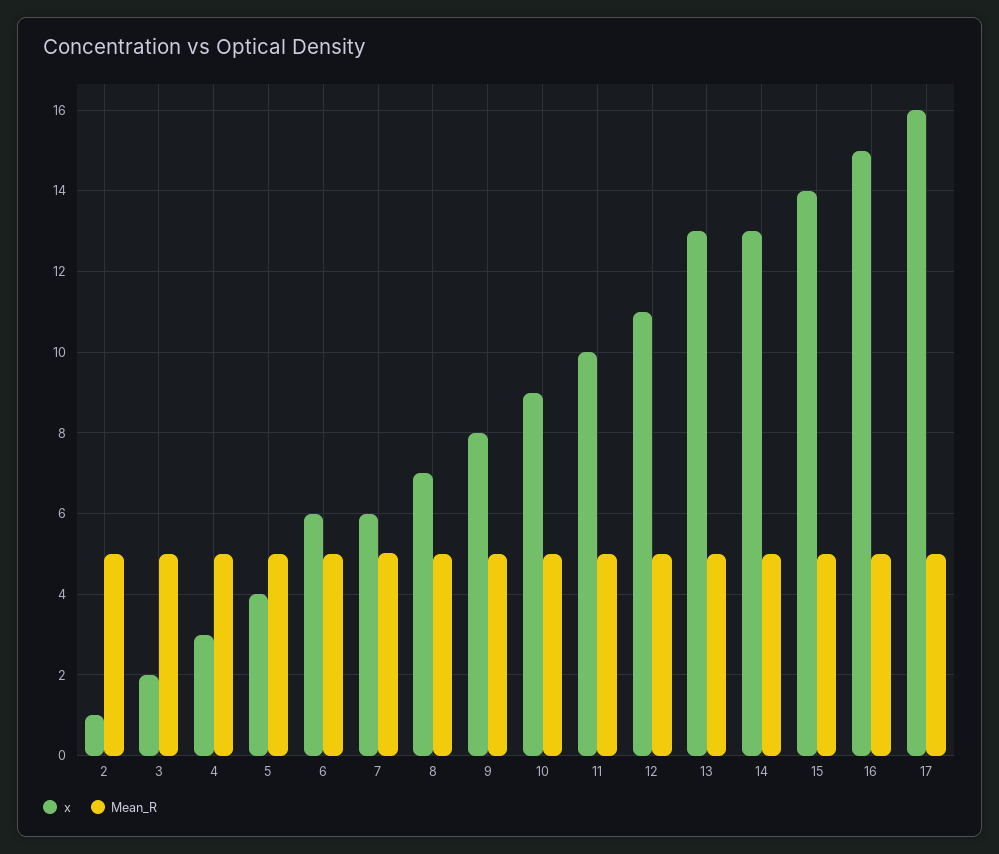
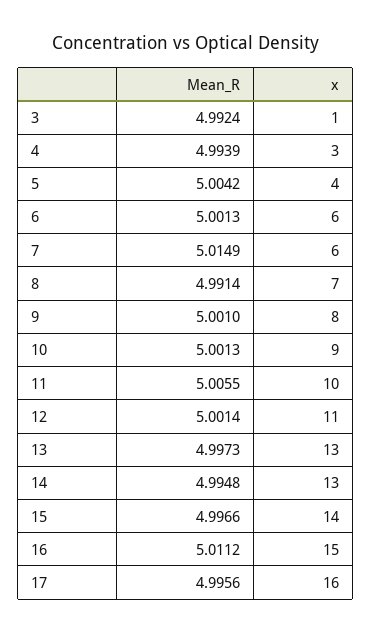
  {
    "x": {
-     "2": 1,
-     "3": 2,
+     "3": 1,
      "4": 3,
      "5": 4,
      "6": 6,
      "7": 6,
      "8": 7,
      "9": 8,
      "10": 9,
      "11": 10,
      "12": 11,
      "13": 13,
      "14": 13,
      "15": 14,
      "16": 15,
      "17": 16
    },
    "Mean_R": {
-     "2": 5,
      "3": 4.9924,
      "4": 4.9939,
      "5": 5.0042,
      "6": 5.0013,
      "7": 5.0149,
      "8": 4.9914,
      "9": 5.001,
      "10": 5.0013,
      "11": 5.0055,
      "12": 5.0014,
      "13": 4.9973,
      "14": 4.9948,
      "15": 4.9966,
      "16": 5.0112,
      "17": 4.9956
    }
  }

